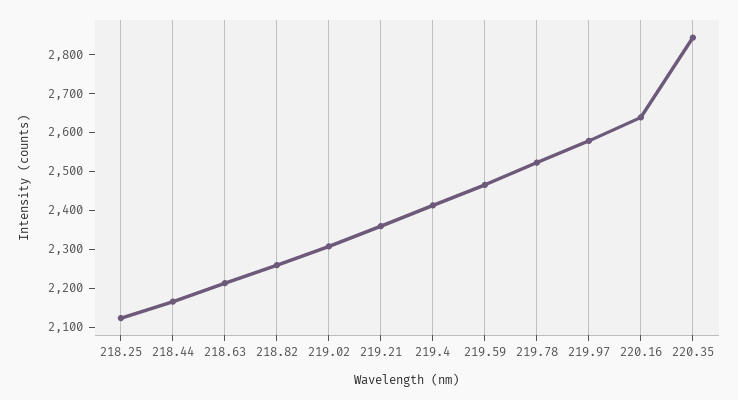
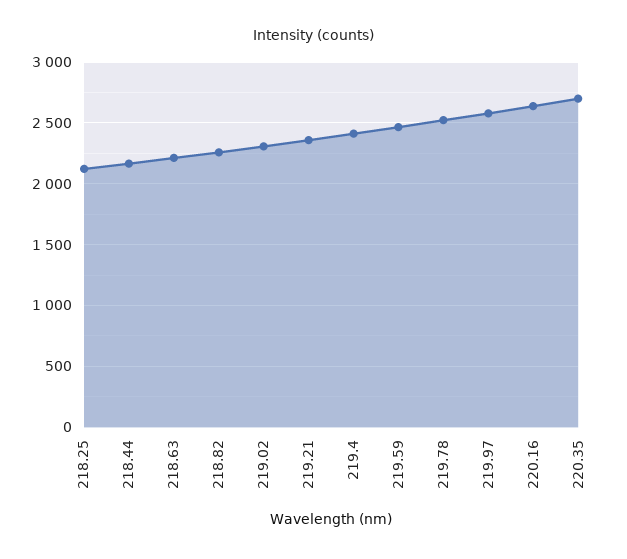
  {
    "218.25": 2125,
    "218.44": 2175,
    "218.63": 2225,
    "218.82": 2250,
    "219.02": 2300,
    "219.21": 2350,
    "219.4": 2400,
    "219.59": 2475,
    "219.78": 2525,
    "219.97": 2575,
    "220.16": 2650,
-   "220.35": 2850
+   "220.35": 2700
  }

